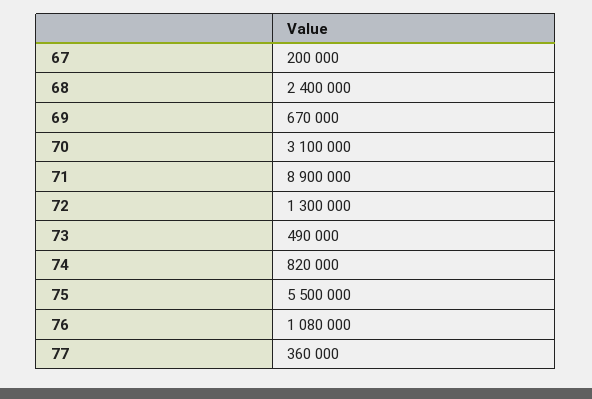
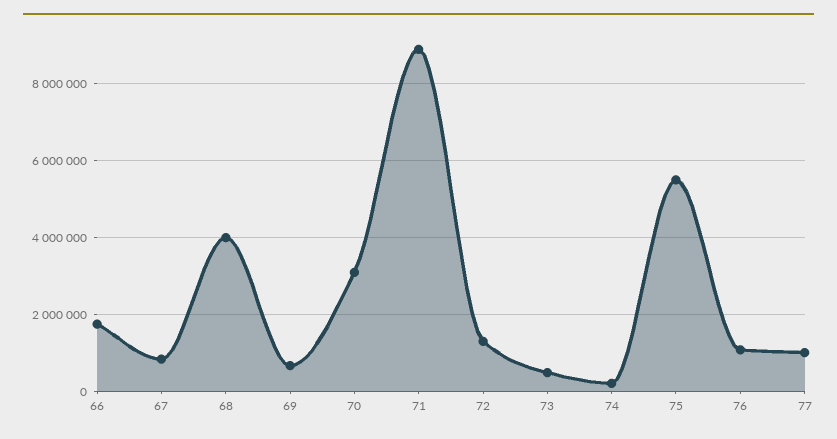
  {
-   "67": 200000,
+   "67": 800000,
-   "68": 2400000,
+   "68": 4000000,
    "69": 670000,
    "70": 3100000,
    "71": 8900000,
    "72": 1300000,
    "73": 490000,
-   "74": 820000,
+   "74": 200000,
    "75": 5500000,
    "76": 1080000,
-   "77": 360000
+   "77": 1000000,
+   "66": 1800000
  }

